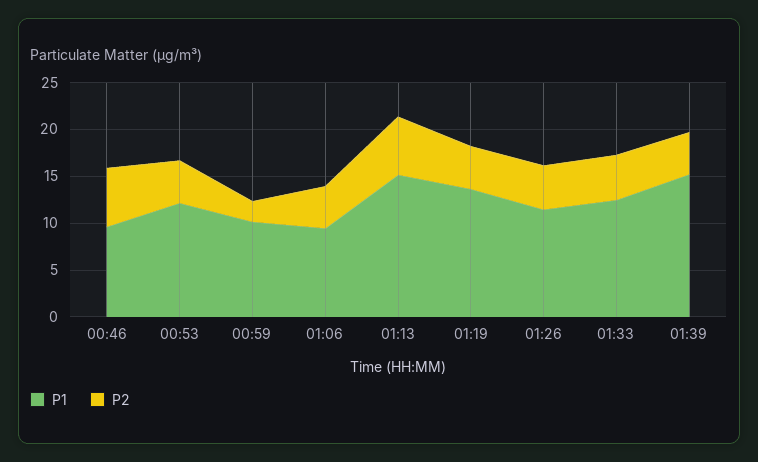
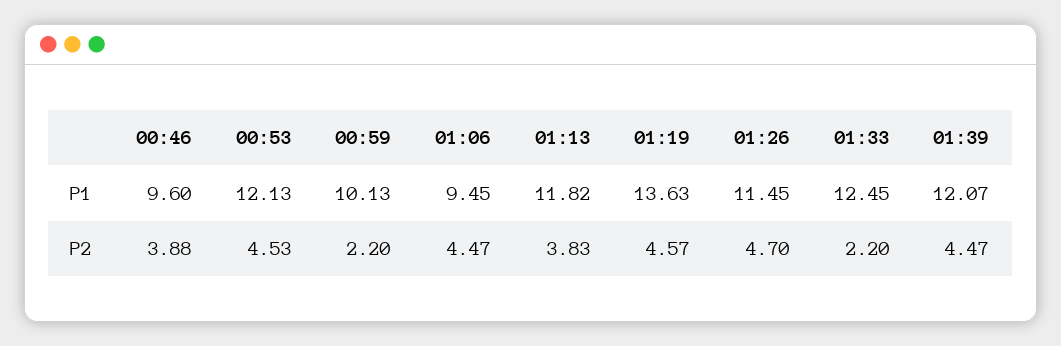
  {
    "P1": {
      "00:46": 9.6,
      "00:53": 12.13,
      "00:59": 10.13,
      "01:06": 9.45,
-     "01:13": 15,
+     "01:13": 11.82,
      "01:19": 13.63,
      "01:26": 11.45,
      "01:33": 12.45,
-     "01:39": 15
+     "01:39": 12.07
    },
    "P2": {
-     "00:46": 6,
+     "00:46": 3.88,
      "00:53": 4.53,
      "00:59": 2.2,
      "01:06": 4.47,
-     "01:13": 6,
+     "01:13": 3.83,
      "01:19": 4.57,
      "01:26": 4.7,
-     "01:33": 5,
+     "01:33": 2.2,
      "01:39": 4.47
    }
  }

